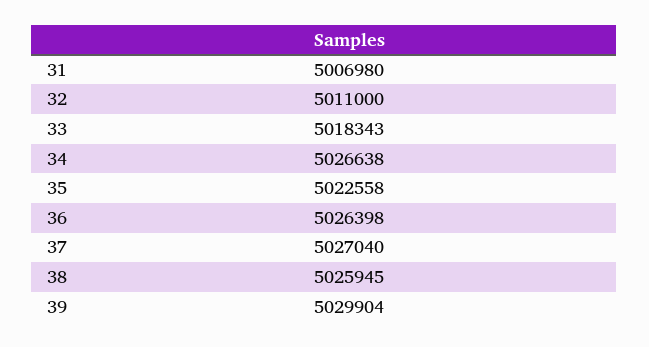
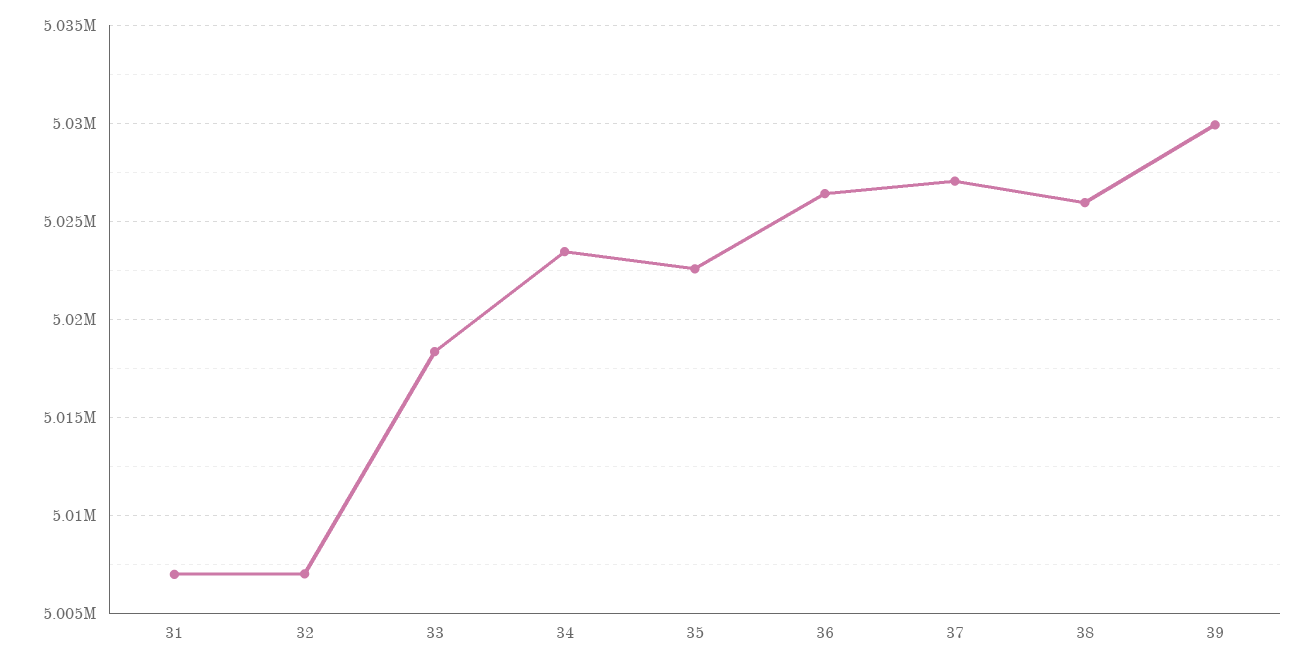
  {
    "31": 5006980,
-   "32": 5011000,
+   "32": 5007000,
    "33": 5018343,
-   "34": 5026638,
+   "34": 5023500,
    "35": 5022558,
    "36": 5026398,
    "37": 5027040,
    "38": 5025945,
    "39": 5029904
  }

